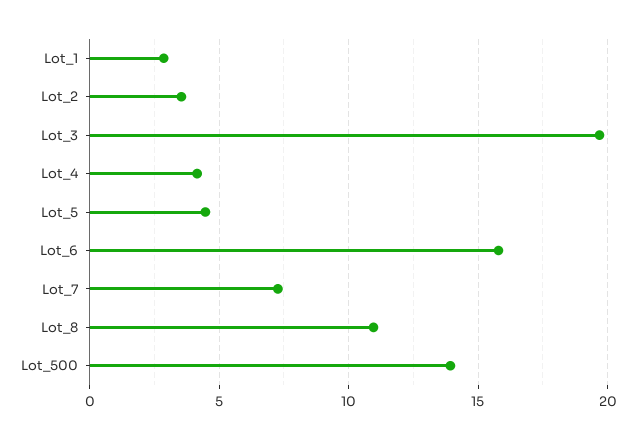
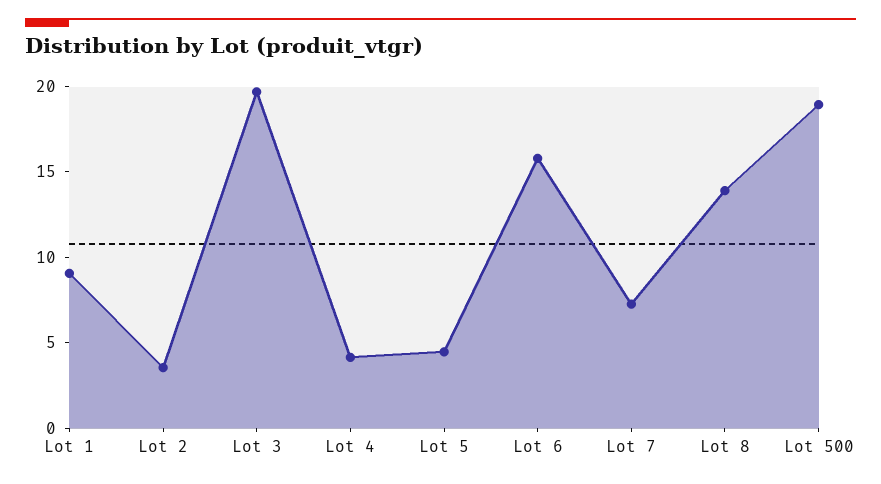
  {
-   "Lot_1": 3,
+   "Lot_1": 9,
    "Lot_2": 3.5,
    "Lot_3": 19.5,
    "Lot_4": 4,
    "Lot_5": 4.5,
    "Lot_6": 16,
    "Lot_7": 7.5,
-   "Lot_8": 11,
+   "Lot_8": 14,
-   "Lot_500": 14
+   "Lot_500": 19
  }

